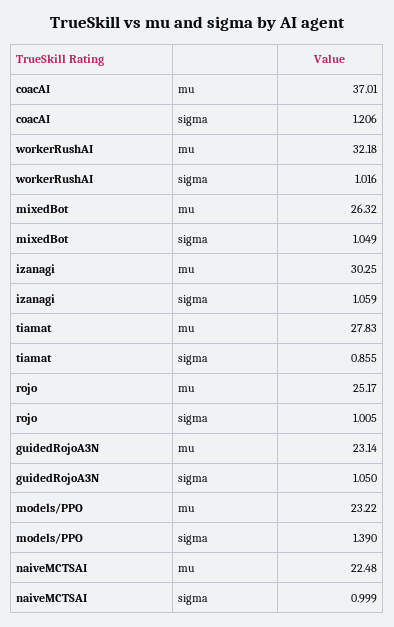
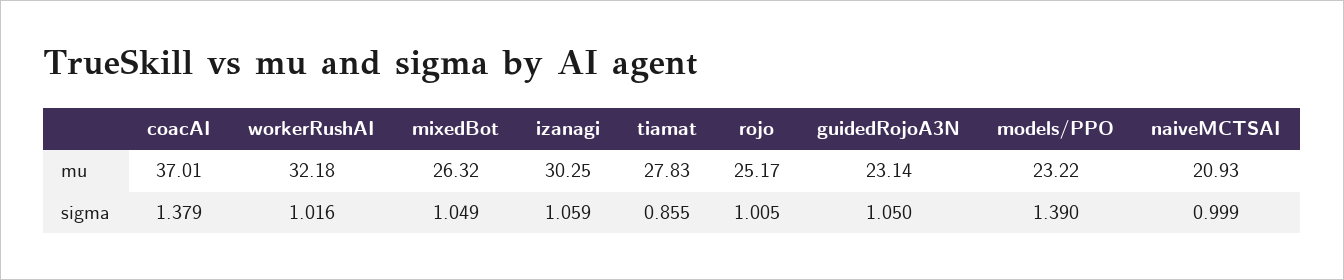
  {
    "coacAI": {
      "mu": 37.01,
-     "sigma": 1.206
+     "sigma": 1.379
    },
    "workerRushAI": {
      "mu": 32.18,
      "sigma": 1.016
    },
    "mixedBot": {
      "mu": 26.32,
      "sigma": 1.049
    },
    "izanagi": {
      "mu": 30.25,
      "sigma": 1.059
    },
    "tiamat": {
      "mu": 27.83,
      "sigma": 0.855
    },
    "rojo": {
      "mu": 25.17,
      "sigma": 1.005
    },
    "guidedRojoA3N": {
      "mu": 23.14,
      "sigma": 1.05
    },
    "models/PPO": {
      "mu": 23.22,
      "sigma": 1.39
    },
    "naiveMCTSAI": {
-     "mu": 22.48,
+     "mu": 20.93,
      "sigma": 0.999
    }
  }

